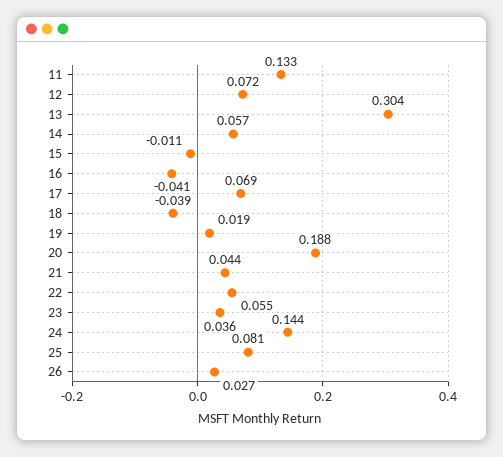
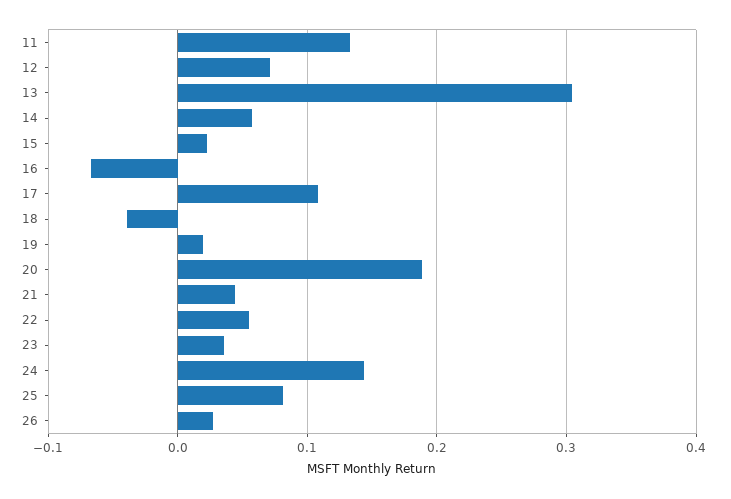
  {
    "11": 0.133,
    "12": 0.072,
    "13": 0.304,
    "14": 0.057,
-   "15": -0.011,
+   "15": 0.02,
-   "16": -0.041,
+   "16": -0.07,
-   "17": 0.069,
+   "17": 0.11,
    "18": -0.039,
    "19": 0.019,
    "20": 0.188,
    "21": 0.044,
    "22": 0.055,
    "23": 0.036,
    "24": 0.144,
    "25": 0.081,
    "26": 0.027
  }

